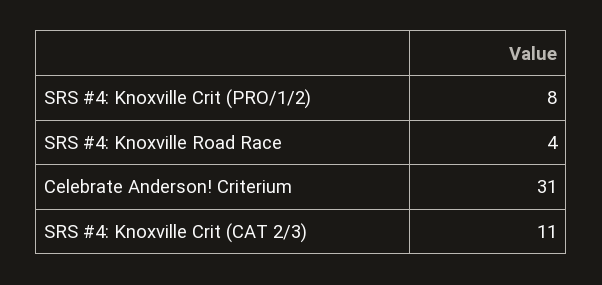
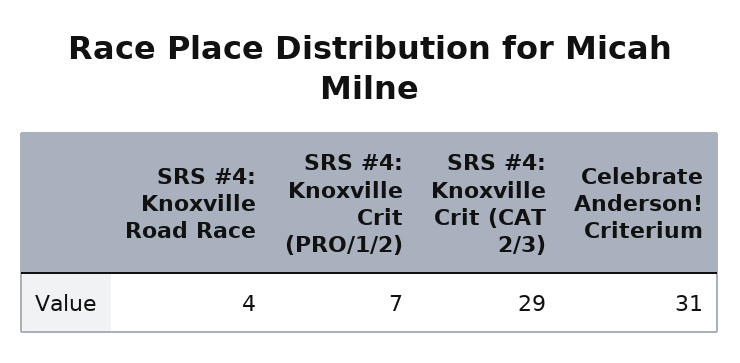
  {
-   "SRS #4: Knoxville Crit (PRO/1/2)": 8,
+   "SRS #4: Knoxville Crit (PRO/1/2)": 7,
    "SRS #4: Knoxville Road Race": 4,
    "Celebrate Anderson! Criterium": 31,
-   "SRS #4: Knoxville Crit (CAT 2/3)": 11
+   "SRS #4: Knoxville Crit (CAT 2/3)": 29
  }

